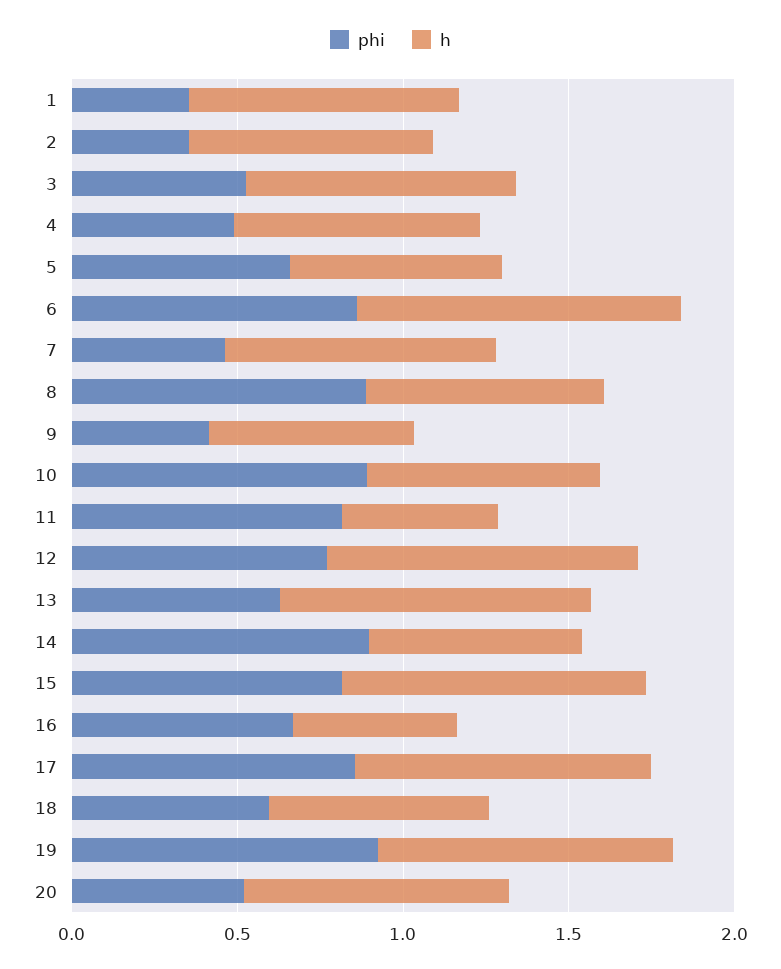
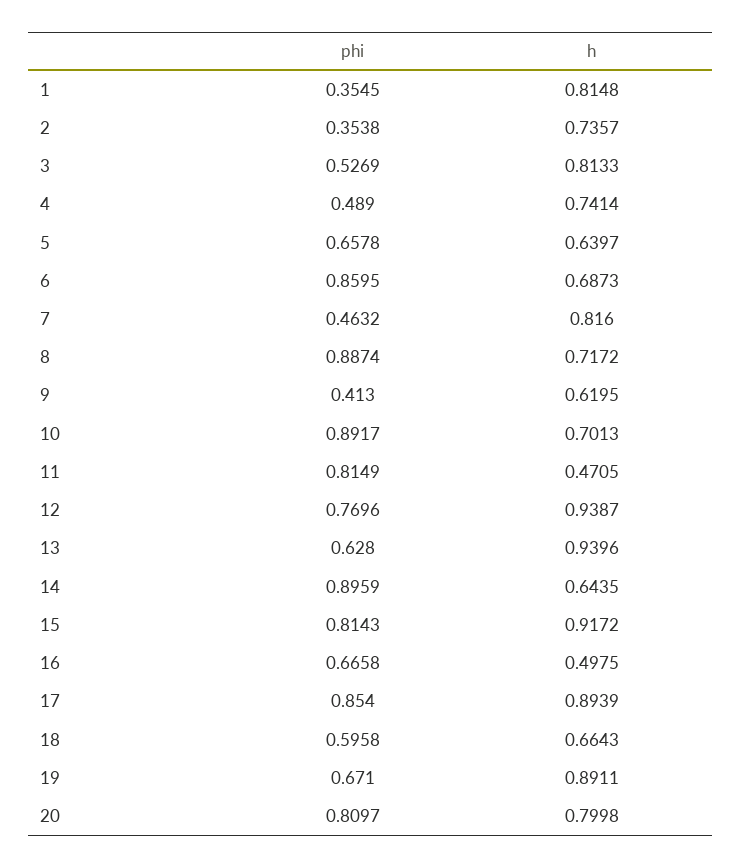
  {
    "phi": {
      "1": 0.3545,
      "2": 0.3538,
      "3": 0.5269,
      "4": 0.489,
      "5": 0.6578,
      "6": 0.8595,
      "7": 0.4632,
      "8": 0.8874,
      "9": 0.413,
      "10": 0.8917,
      "11": 0.8149,
      "12": 0.7696,
      "13": 0.628,
      "14": 0.8959,
      "15": 0.8143,
      "16": 0.6658,
      "17": 0.854,
      "18": 0.5958,
-     "19": 0.9,
+     "19": 0.671,
-     "20": 0.5
+     "20": 0.8097
    },
    "h": {
      "1": 0.8148,
      "2": 0.7357,
      "3": 0.8133,
      "4": 0.7414,
      "5": 0.6397,
-     "6": 1,
+     "6": 0.6873,
      "7": 0.816,
      "8": 0.7172,
      "9": 0.6195,
      "10": 0.7013,
      "11": 0.4705,
      "12": 0.9387,
      "13": 0.9396,
      "14": 0.6435,
      "15": 0.9172,
      "16": 0.4975,
      "17": 0.8939,
      "18": 0.6643,
      "19": 0.8911,
      "20": 0.7998
    }
  }

